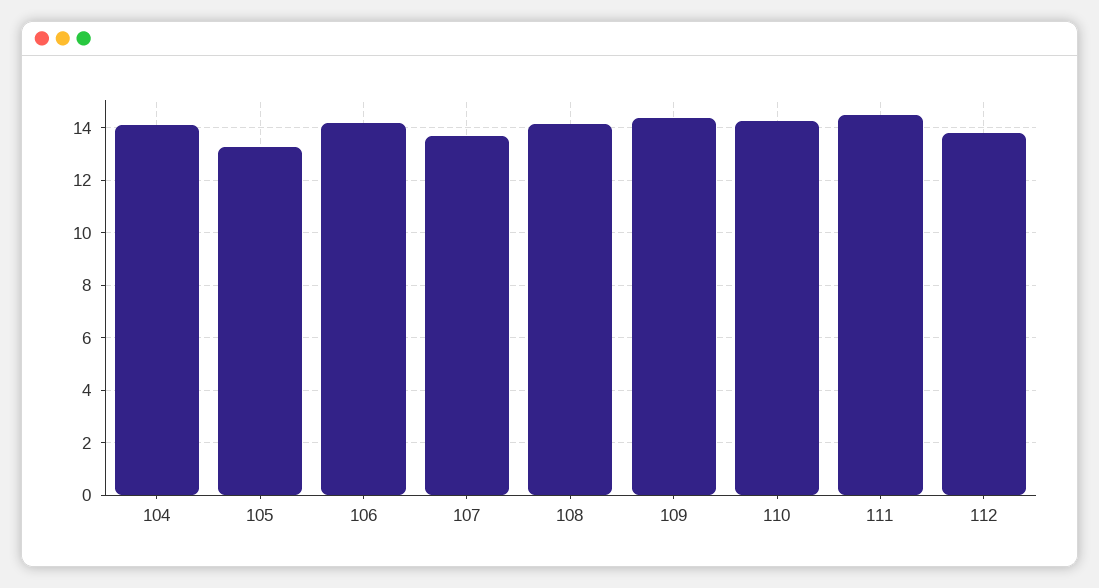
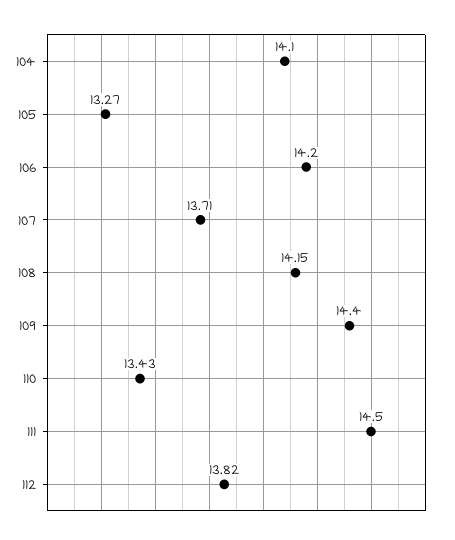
  {
    "104": 14.1,
    "105": 13.27,
    "106": 14.2,
    "107": 13.71,
    "108": 14.15,
    "109": 14.4,
-   "110": 14.25,
+   "110": 13.43,
    "111": 14.5,
    "112": 13.82
  }

